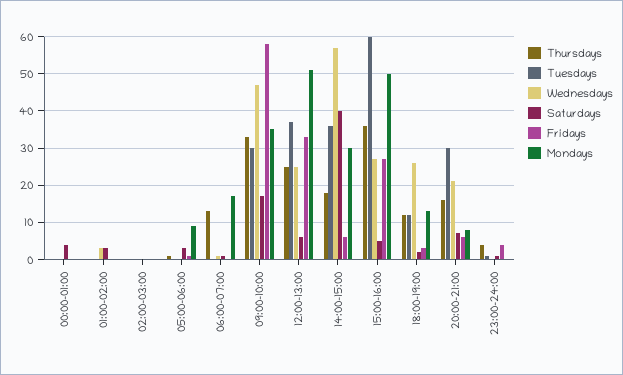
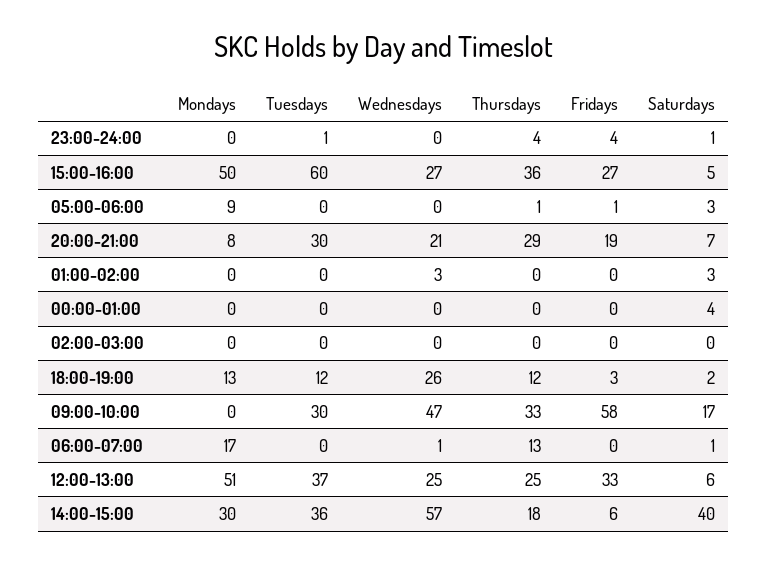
  {
    "Thursdays": {
      "00:00-01:00": 0,
      "01:00-02:00": 0,
      "02:00-03:00": 0,
      "05:00-06:00": 1,
      "06:00-07:00": 13,
      "09:00-10:00": 33,
      "12:00-13:00": 25,
      "14:00-15:00": 18,
      "15:00-16:00": 36,
      "18:00-19:00": 12,
-     "20:00-21:00": 15,
+     "20:00-21:00": 29,
      "23:00-24:00": 4
    },
    "Tuesdays": {
      "00:00-01:00": 0,
      "01:00-02:00": 0,
      "02:00-03:00": 0,
      "05:00-06:00": 0,
      "06:00-07:00": 0,
      "09:00-10:00": 30,
      "12:00-13:00": 37,
      "14:00-15:00": 36,
      "15:00-16:00": 60,
      "18:00-19:00": 12,
      "20:00-21:00": 30,
      "23:00-24:00": 1
    },
    "Wednesdays": {
      "00:00-01:00": 0,
      "01:00-02:00": 3,
      "02:00-03:00": 0,
      "05:00-06:00": 0,
      "06:00-07:00": 1,
      "09:00-10:00": 47,
      "12:00-13:00": 25,
      "14:00-15:00": 57,
      "15:00-16:00": 27,
      "18:00-19:00": 26,
      "20:00-21:00": 21,
      "23:00-24:00": 0
    },
    "Saturdays": {
      "00:00-01:00": 4,
      "01:00-02:00": 3,
      "02:00-03:00": 0,
      "05:00-06:00": 3,
      "06:00-07:00": 1,
      "09:00-10:00": 17,
      "12:00-13:00": 6,
      "14:00-15:00": 40,
      "15:00-16:00": 5,
      "18:00-19:00": 2,
      "20:00-21:00": 7,
      "23:00-24:00": 1
    },
    "Fridays": {
      "00:00-01:00": 0,
      "01:00-02:00": 0,
      "02:00-03:00": 0,
      "05:00-06:00": 1,
      "06:00-07:00": 0,
      "09:00-10:00": 58,
      "12:00-13:00": 33,
      "14:00-15:00": 6,
      "15:00-16:00": 27,
      "18:00-19:00": 3,
-     "20:00-21:00": 5,
+     "20:00-21:00": 19,
      "23:00-24:00": 4
    },
    "Mondays": {
      "00:00-01:00": 0,
      "01:00-02:00": 0,
      "02:00-03:00": 0,
      "05:00-06:00": 9,
      "06:00-07:00": 17,
-     "09:00-10:00": 35,
+     "09:00-10:00": 0,
      "12:00-13:00": 51,
      "14:00-15:00": 30,
      "15:00-16:00": 50,
      "18:00-19:00": 13,
      "20:00-21:00": 8,
      "23:00-24:00": 0
    }
  }

